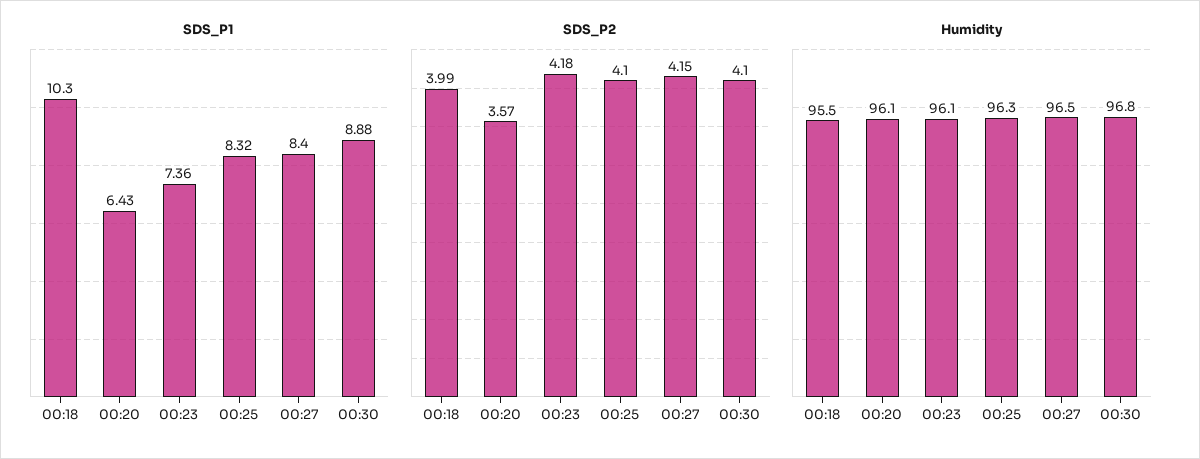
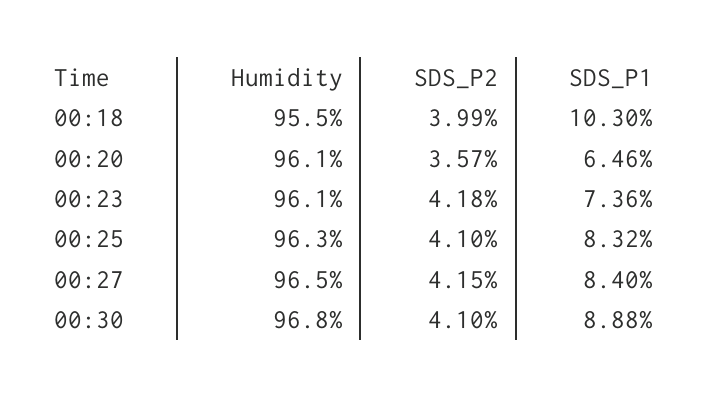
  {
    "SDS_P1": {
      "00:18": 10.3,
-     "00:20": 6.43,
+     "00:20": 6.46,
      "00:23": 7.36,
      "00:25": 8.32,
      "00:27": 8.4,
      "00:30": 8.88
    },
    "SDS_P2": {
      "00:18": 3.99,
      "00:20": 3.57,
      "00:23": 4.18,
      "00:25": 4.1,
      "00:27": 4.15,
      "00:30": 4.1
    },
    "Humidity": {
      "00:18": 95.5,
      "00:20": 96.1,
      "00:23": 96.1,
      "00:25": 96.3,
      "00:27": 96.5,
      "00:30": 96.8
    }
  }

